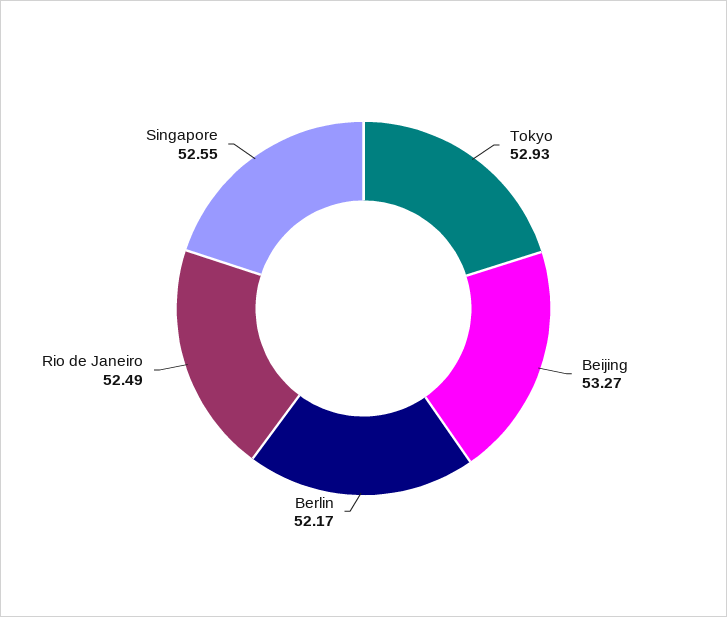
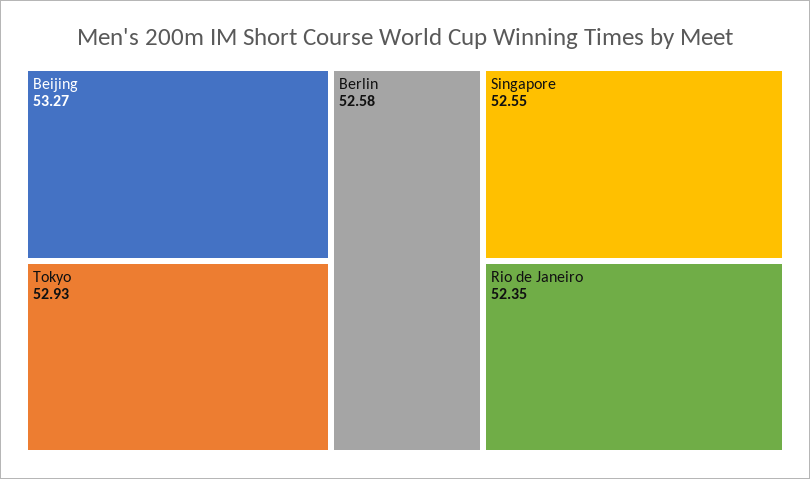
  {
    "Tokyo": 52.93,
    "Beijing": 53.27,
-   "Berlin": 52.17,
+   "Berlin": 52.58,
-   "Rio de Janeiro": 52.49,
+   "Rio de Janeiro": 52.35,
    "Singapore": 52.55
  }

